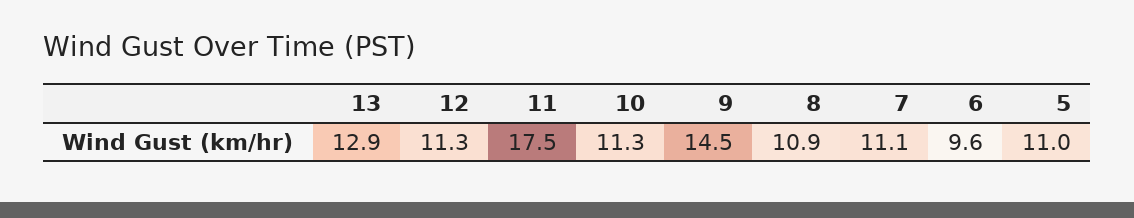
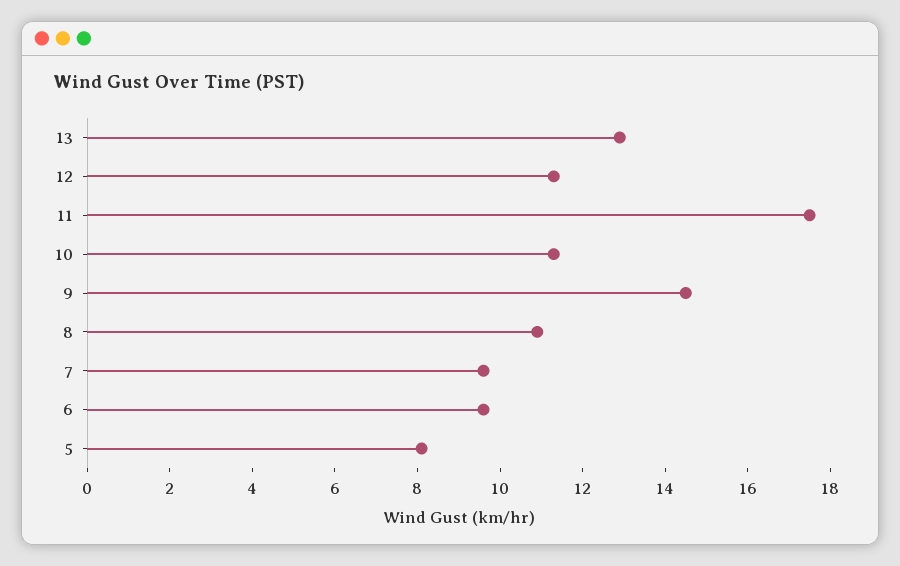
  {
    "13": 12.9,
    "12": 11.3,
    "11": 17.5,
    "10": 11.3,
    "9": 14.5,
    "8": 10.9,
-   "7": 11.1,
+   "7": 9.5,
    "6": 9.6,
-   "5": 11
+   "5": 8
  }

